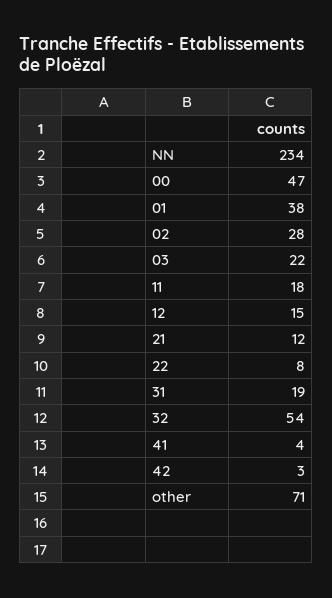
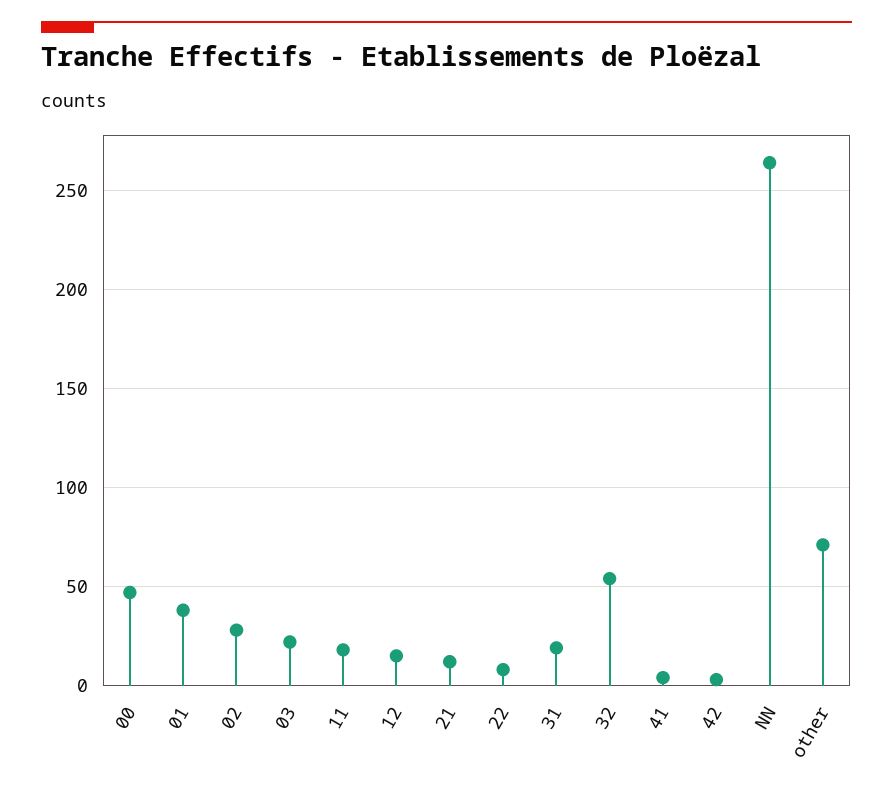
  {
-   "NN": 234,
+   "NN": 265,
    "00": 47,
    "01": 38,
    "02": 28,
    "03": 22,
    "11": 18,
    "12": 15,
    "21": 12,
    "22": 8,
    "31": 19,
    "32": 54,
    "41": 4,
    "42": 3,
    "other": 71
  }

